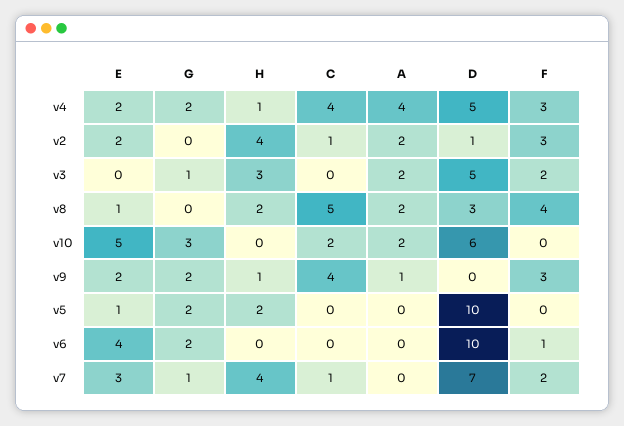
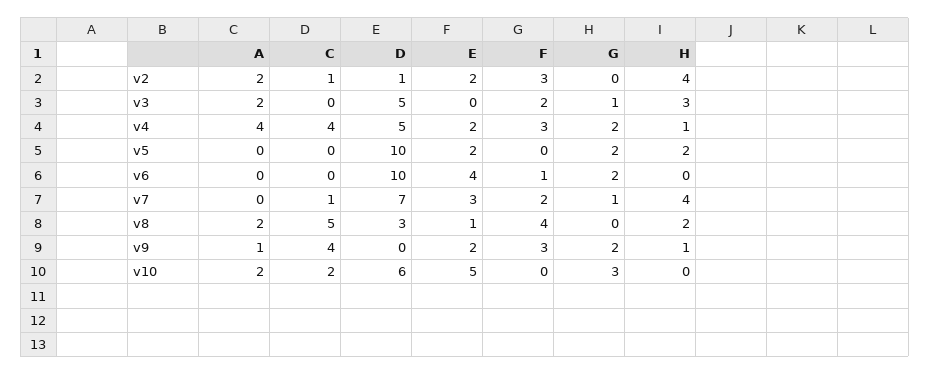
  {
    "E": {
      "v4": 2,
      "v2": 2,
      "v3": 0,
      "v8": 1,
      "v10": 5,
      "v9": 2,
-     "v5": 1,
+     "v5": 2,
      "v6": 4,
      "v7": 3
    },
    "G": {
      "v4": 2,
      "v2": 0,
      "v3": 1,
      "v8": 0,
      "v10": 3,
      "v9": 2,
      "v5": 2,
      "v6": 2,
      "v7": 1
    },
    "H": {
      "v4": 1,
      "v2": 4,
      "v3": 3,
      "v8": 2,
      "v10": 0,
      "v9": 1,
      "v5": 2,
      "v6": 0,
      "v7": 4
    },
    "C": {
      "v4": 4,
      "v2": 1,
      "v3": 0,
      "v8": 5,
      "v10": 2,
      "v9": 4,
      "v5": 0,
      "v6": 0,
      "v7": 1
    },
    "A": {
      "v4": 4,
      "v2": 2,
      "v3": 2,
      "v8": 2,
      "v10": 2,
      "v9": 1,
      "v5": 0,
      "v6": 0,
      "v7": 0
    },
    "D": {
      "v4": 5,
      "v2": 1,
      "v3": 5,
      "v8": 3,
      "v10": 6,
      "v9": 0,
      "v5": 10,
      "v6": 10,
      "v7": 7
    },
    "F": {
      "v4": 3,
      "v2": 3,
      "v3": 2,
      "v8": 4,
      "v10": 0,
      "v9": 3,
      "v5": 0,
      "v6": 1,
      "v7": 2
    }
  }

